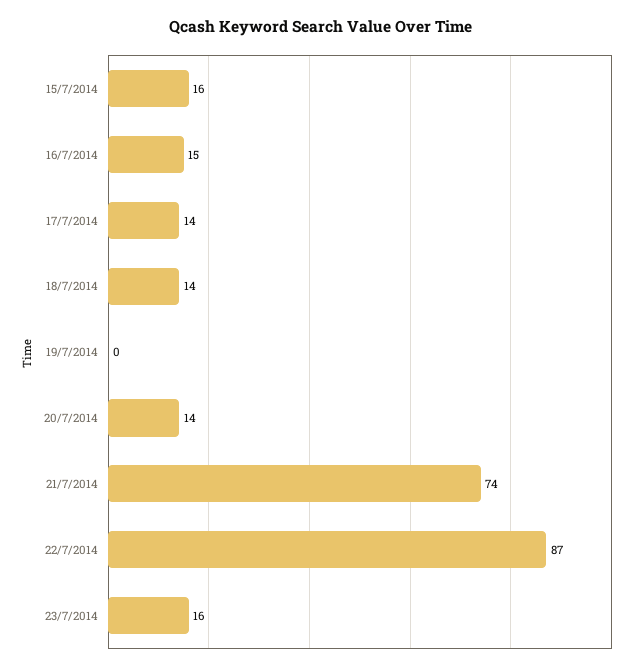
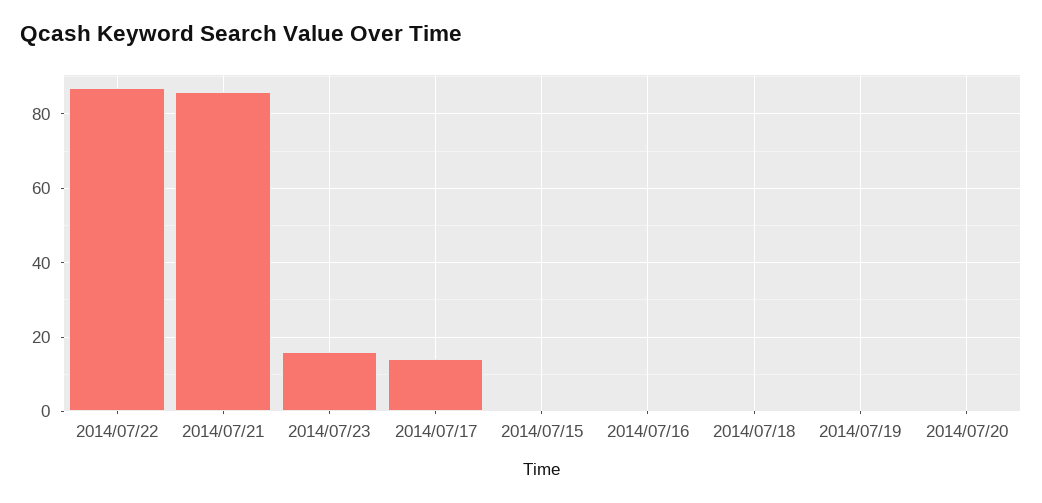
  {
-   "15/7/2014": 16,
+   "15/7/2014": 0,
-   "16/7/2014": 15,
+   "16/7/2014": 0,
    "17/7/2014": 14,
-   "18/7/2014": 14,
+   "18/7/2014": 0,
    "19/7/2014": 0,
-   "20/7/2014": 14,
+   "20/7/2014": 0,
-   "21/7/2014": 74,
+   "21/7/2014": 85,
    "22/7/2014": 87,
    "23/7/2014": 16
  }

